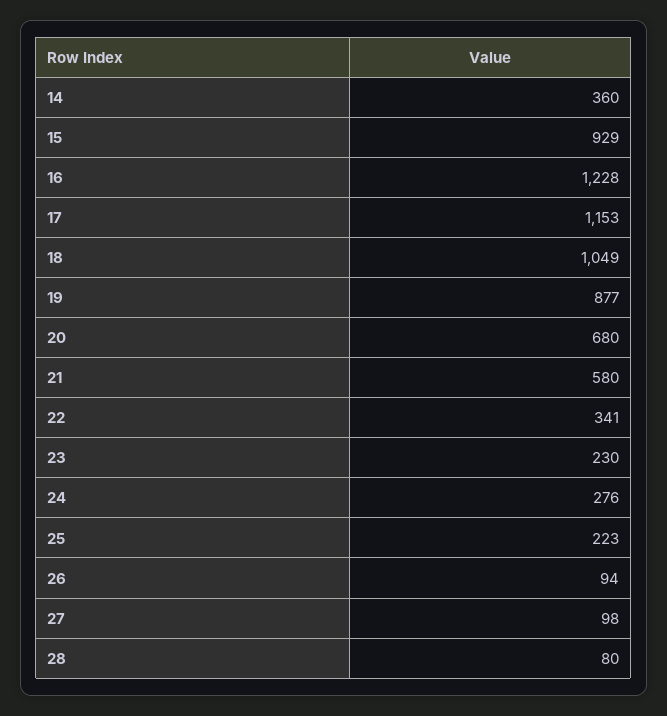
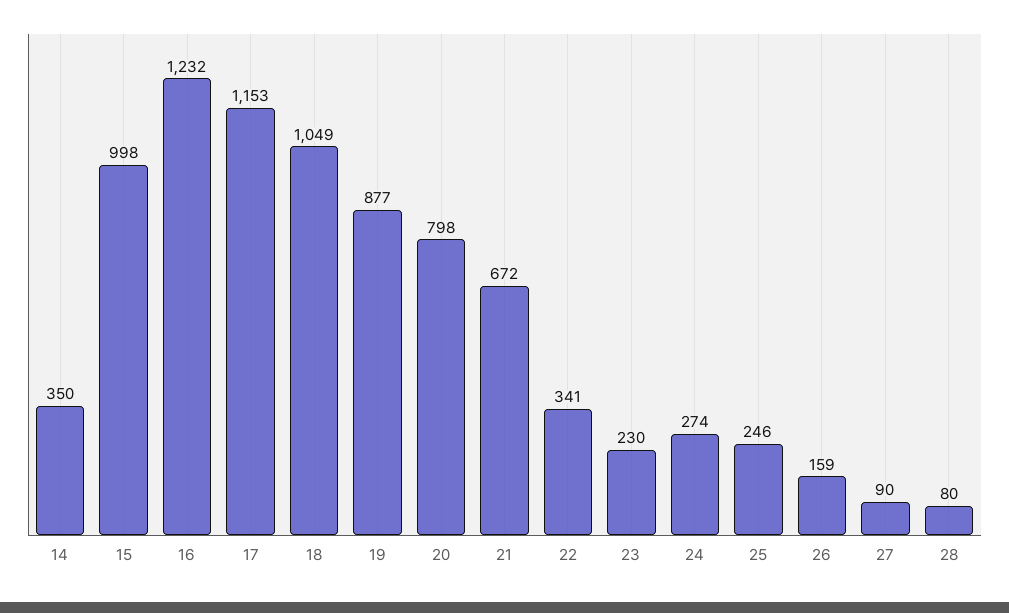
  {
-   "14": 360,
+   "14": 350,
-   "15": 929,
+   "15": 998,
-   "16": 1228,
+   "16": 1232,
    "17": 1153,
    "18": 1049,
    "19": 877,
-   "20": 680,
+   "20": 798,
-   "21": 580,
+   "21": 672,
    "22": 341,
    "23": 230,
-   "24": 276,
+   "24": 274,
-   "25": 223,
+   "25": 246,
-   "26": 94,
+   "26": 159,
-   "27": 98,
+   "27": 90,
    "28": 80
  }

